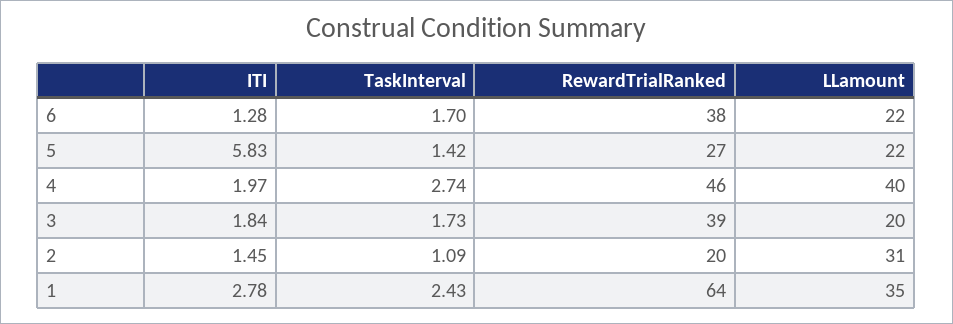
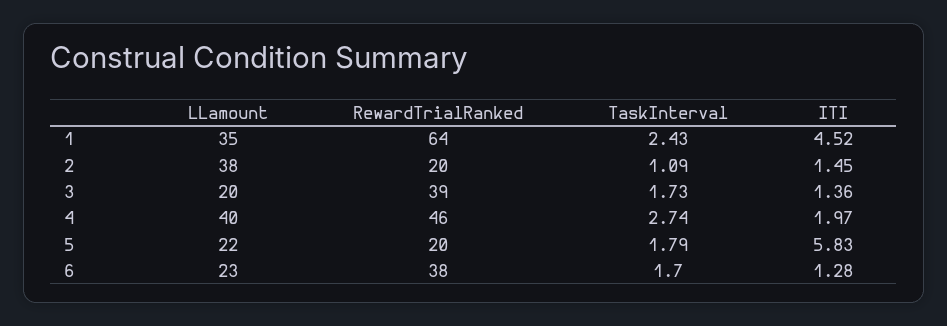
  {
    "ITI": {
      "6": 1.28,
      "5": 5.83,
      "4": 1.97,
-     "3": 1.84,
+     "3": 1.36,
      "2": 1.45,
-     "1": 2.78
+     "1": 4.52
    },
    "TaskInterval": {
      "6": 1.7,
-     "5": 1.42,
+     "5": 1.79,
      "4": 2.74,
      "3": 1.73,
      "2": 1.09,
      "1": 2.43
    },
    "RewardTrialRanked": {
      "6": 38,
-     "5": 27,
+     "5": 20,
      "4": 46,
      "3": 39,
      "2": 20,
      "1": 64
    },
    "LLamount": {
-     "6": 22,
+     "6": 23,
      "5": 22,
      "4": 40,
      "3": 20,
-     "2": 31,
+     "2": 38,
      "1": 35
    }
  }

